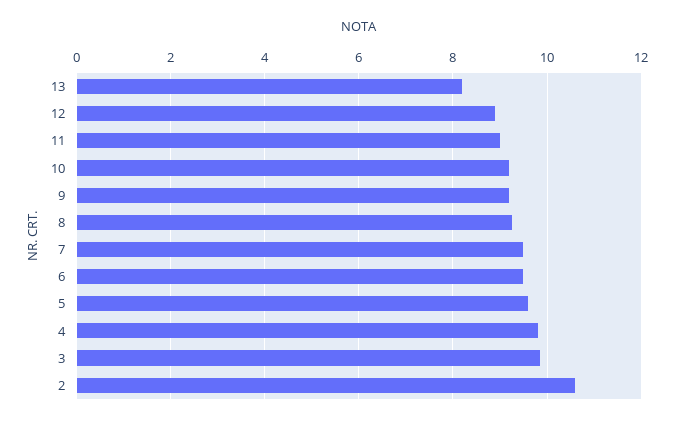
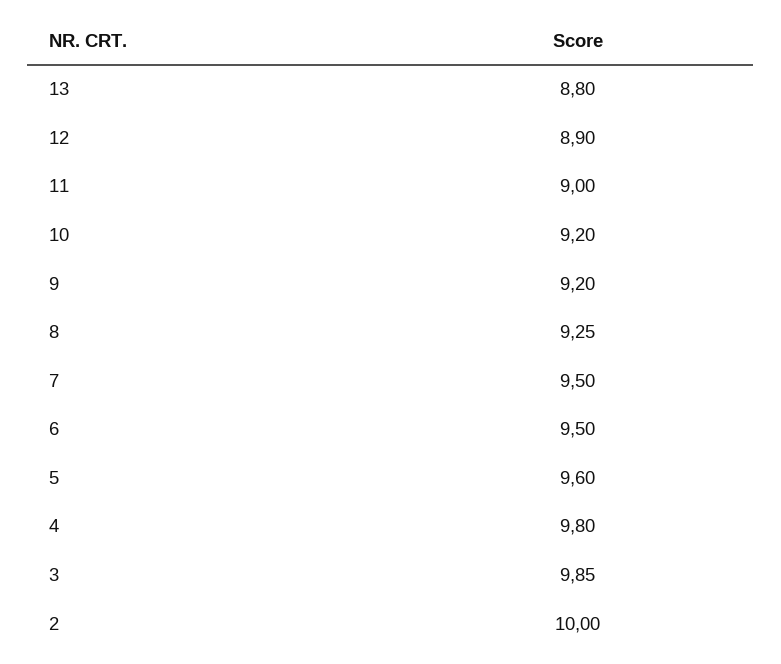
  {
-   "13": 8.2,
+   "13": 8.8,
    "12": 8.9,
    "11": 9,
    "10": 9.2,
    "9": 9.2,
    "8": 9.25,
    "7": 9.5,
    "6": 9.5,
    "5": 9.6,
    "4": 9.8,
    "3": 9.85,
-   "2": 10.6
+   "2": 10
  }

